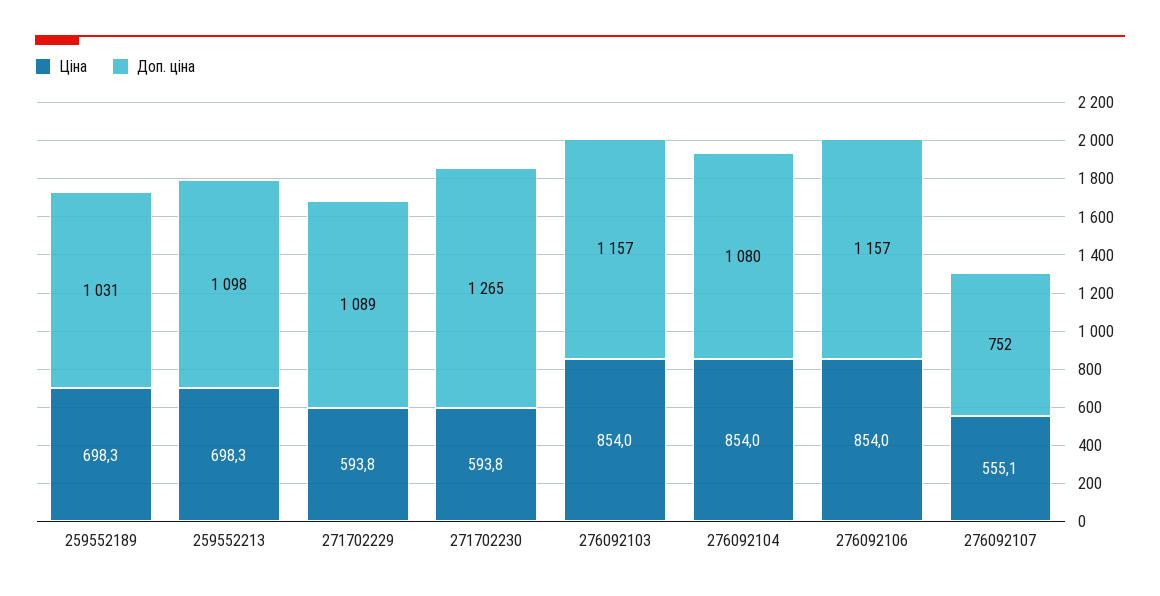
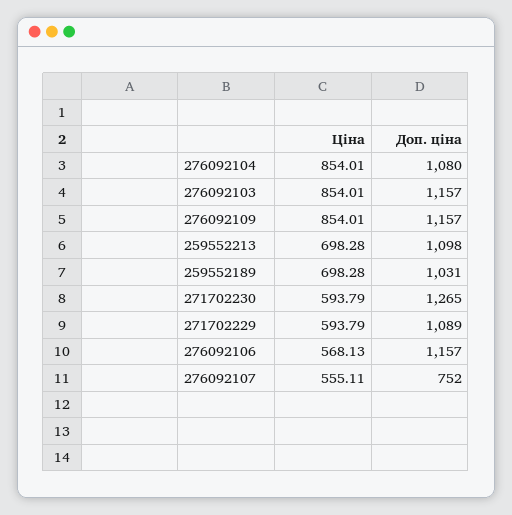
  {
    "Ціна": {
      "259552189": 698.28,
      "259552213": 698.28,
      "271702229": 593.79,
      "271702230": 593.79,
      "276092103": 854.01,
      "276092104": 854.01,
-     "276092106": 854,
+     "276092106": 568.13,
-     "276092107": 555.11
+     "276092107": 555.11,
+     "276092109": 854.01
    },
    "Доп. ціна": {
      "259552189": 1031,
      "259552213": 1098,
      "271702229": 1089,
      "271702230": 1265,
      "276092103": 1157,
      "276092104": 1080,
      "276092106": 1157,
-     "276092107": 752
+     "276092107": 752,
+     "276092109": 1157
    }
  }

